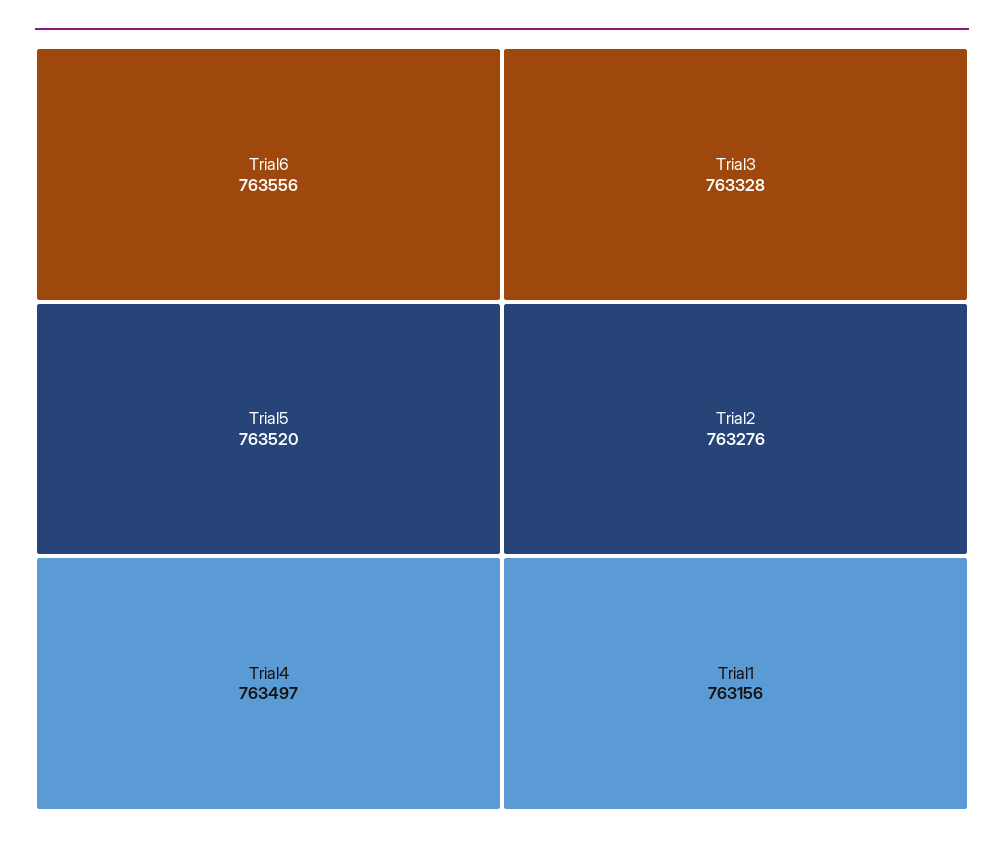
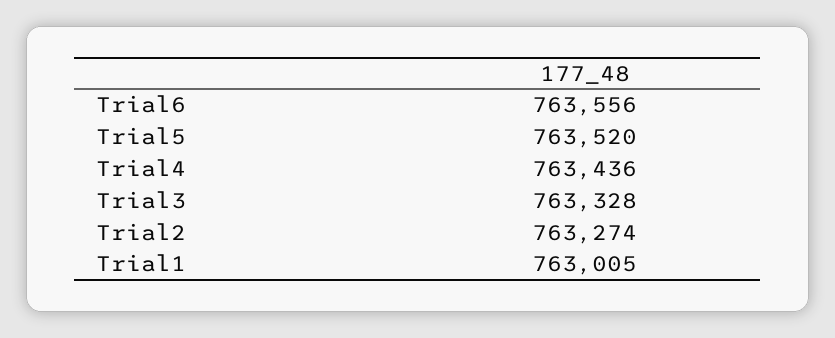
  {
    "Trial6": 763556,
    "Trial5": 763520,
-   "Trial4": 763497,
+   "Trial4": 763436,
    "Trial3": 763328,
-   "Trial2": 763276,
+   "Trial2": 763274,
-   "Trial1": 763156
+   "Trial1": 763005
  }

